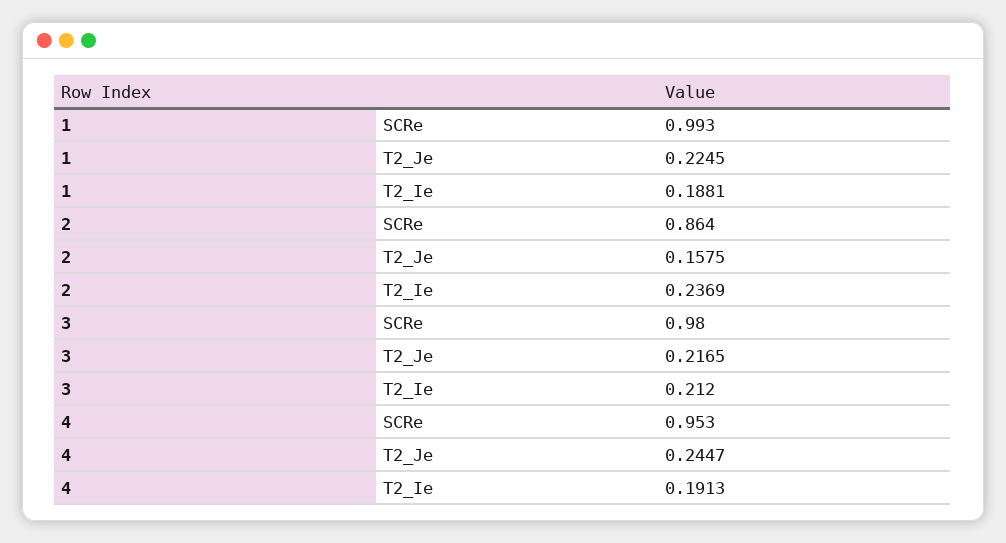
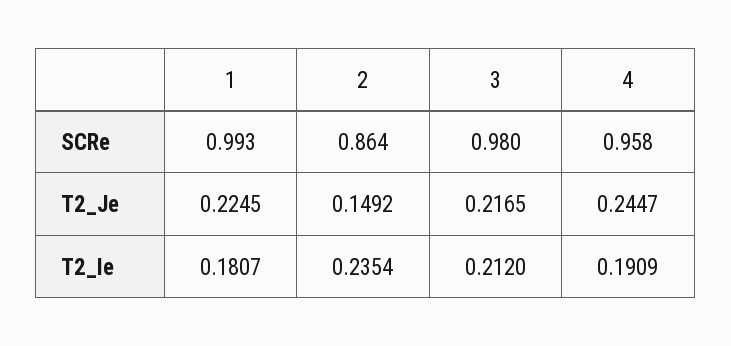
  {
    "1": {
      "SCRe": 0.993,
      "T2_Je": 0.2245,
-     "T2_Ie": 0.1881
+     "T2_Ie": 0.1807
    },
    "2": {
      "SCRe": 0.864,
-     "T2_Je": 0.1575,
+     "T2_Je": 0.1492,
-     "T2_Ie": 0.2369
+     "T2_Ie": 0.2354
    },
    "3": {
      "SCRe": 0.98,
      "T2_Je": 0.2165,
      "T2_Ie": 0.212
    },
    "4": {
-     "SCRe": 0.953,
+     "SCRe": 0.958,
      "T2_Je": 0.2447,
-     "T2_Ie": 0.1913
+     "T2_Ie": 0.1909
    }
  }

